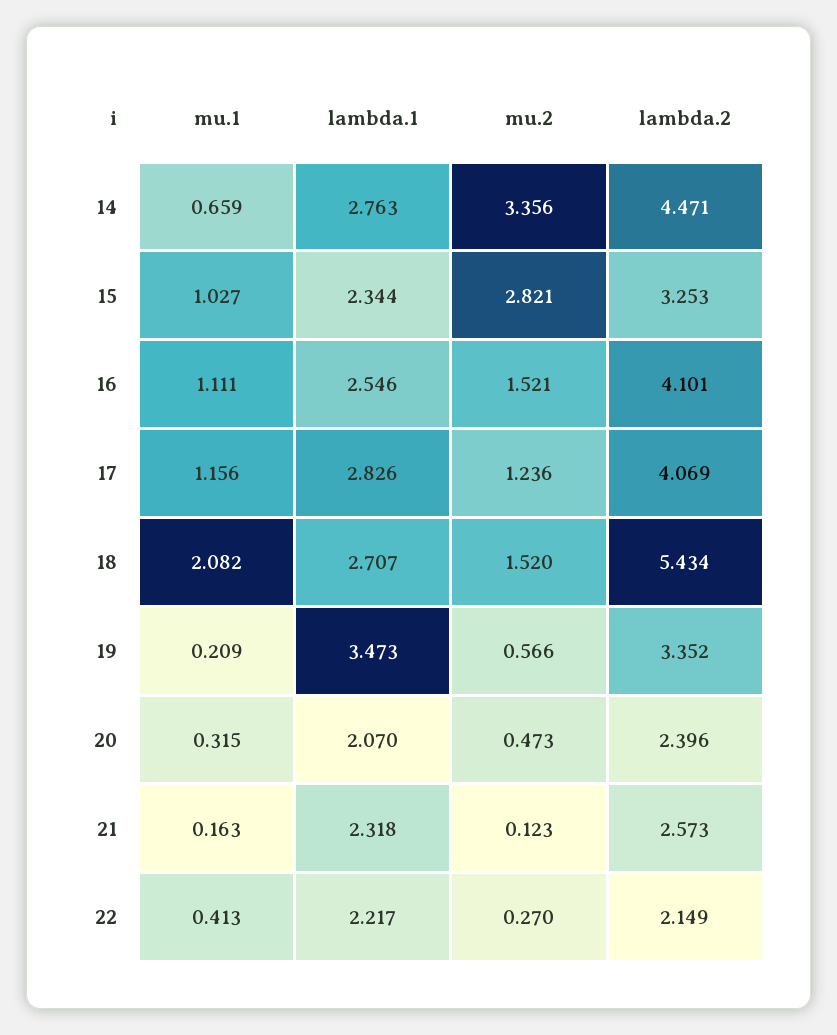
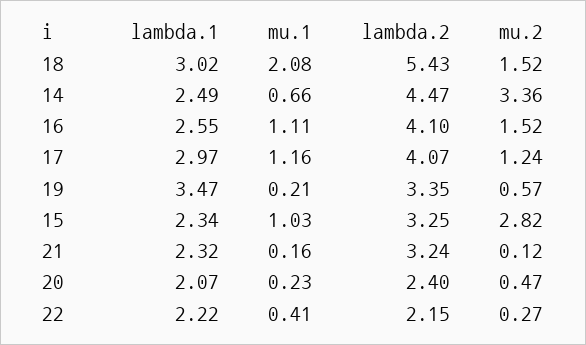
  {
    "mu.1": {
      "14": 0.659,
      "15": 1.027,
      "16": 1.111,
      "17": 1.156,
      "18": 2.082,
      "19": 0.209,
-     "20": 0.315,
+     "20": 0.23,
      "21": 0.163,
      "22": 0.413
    },
    "lambda.1": {
-     "14": 2.763,
+     "14": 2.49,
      "15": 2.344,
      "16": 2.546,
-     "17": 2.826,
+     "17": 2.97,
-     "18": 2.707,
+     "18": 3.02,
      "19": 3.473,
      "20": 2.07,
      "21": 2.318,
      "22": 2.217
    },
    "mu.2": {
      "14": 3.356,
      "15": 2.821,
      "16": 1.521,
      "17": 1.236,
      "18": 1.52,
      "19": 0.566,
      "20": 0.473,
      "21": 0.123,
      "22": 0.27
    },
    "lambda.2": {
      "14": 4.471,
      "15": 3.253,
      "16": 4.101,
      "17": 4.069,
      "18": 5.434,
      "19": 3.352,
      "20": 2.396,
-     "21": 2.573,
+     "21": 3.24,
      "22": 2.149
    }
  }

